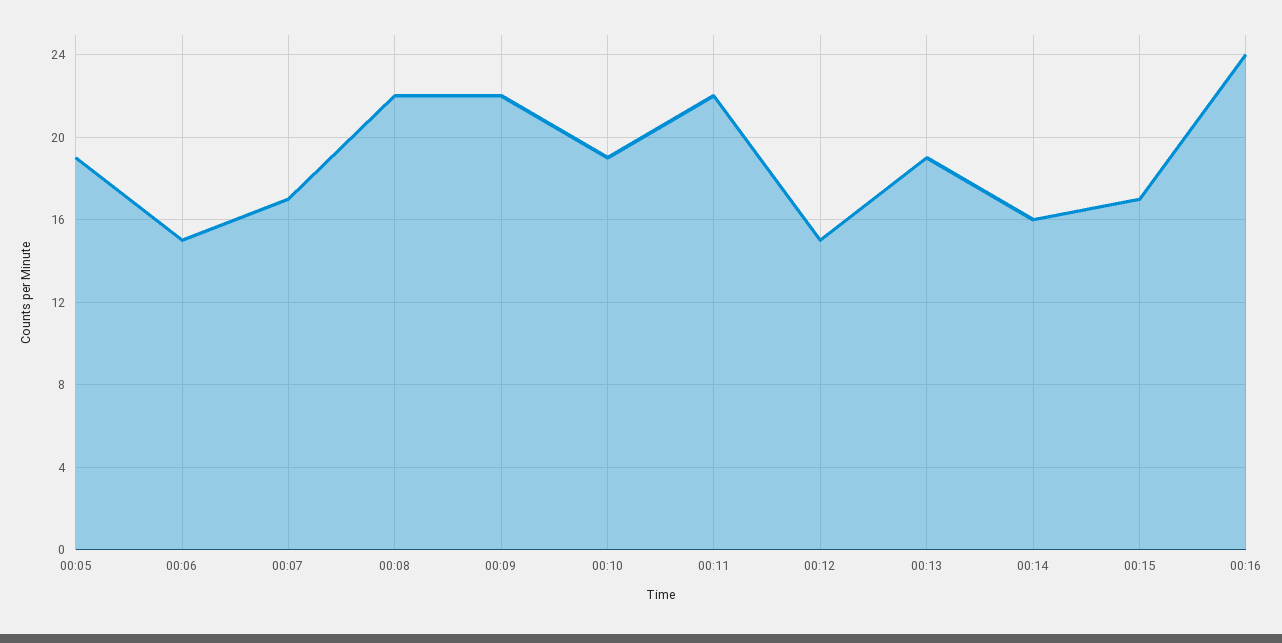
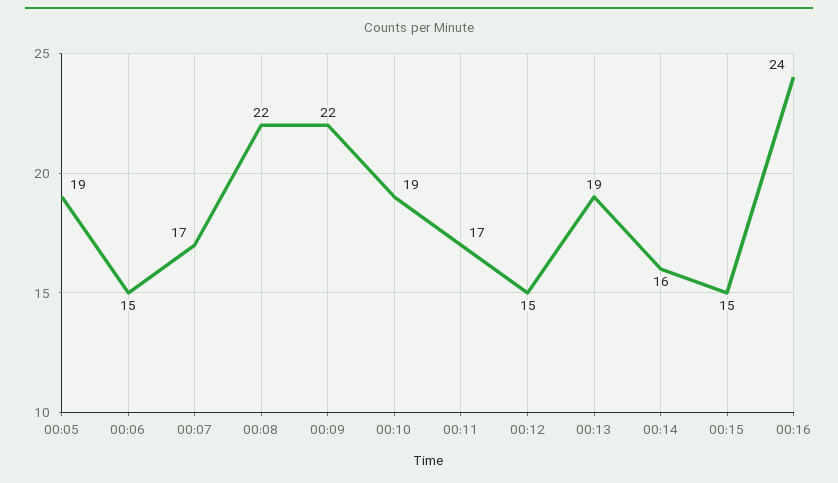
  {
    "00:05": 19,
    "00:06": 15,
    "00:07": 17,
    "00:08": 22,
    "00:09": 22,
    "00:10": 19,
-   "00:11": 22,
+   "00:11": 17,
    "00:12": 15,
    "00:13": 19,
    "00:14": 16,
-   "00:15": 17,
+   "00:15": 15,
    "00:16": 24
  }

